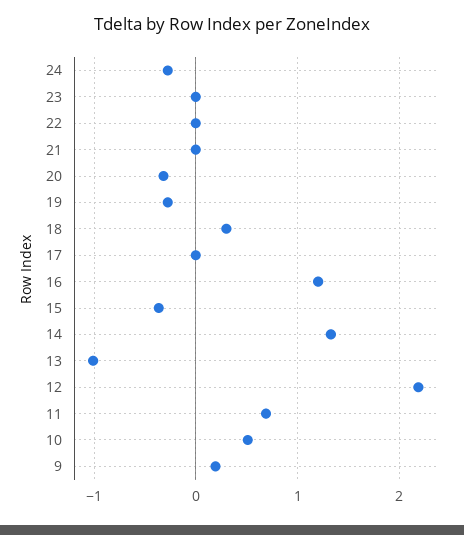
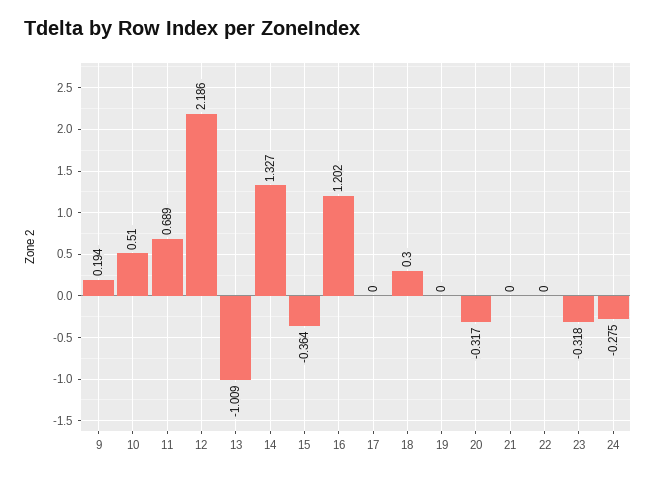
  {
    "24": -0.275,
-   "23": 0,
+   "23": -0.318,
    "22": 0,
    "21": 0,
    "20": -0.317,
-   "19": -0.3,
+   "19": 0,
    "18": 0.3,
    "17": 0,
    "16": 1.202,
    "15": -0.364,
    "14": 1.327,
    "13": -1.009,
    "12": 2.186,
    "11": 0.689,
    "10": 0.51,
    "9": 0.194
  }

